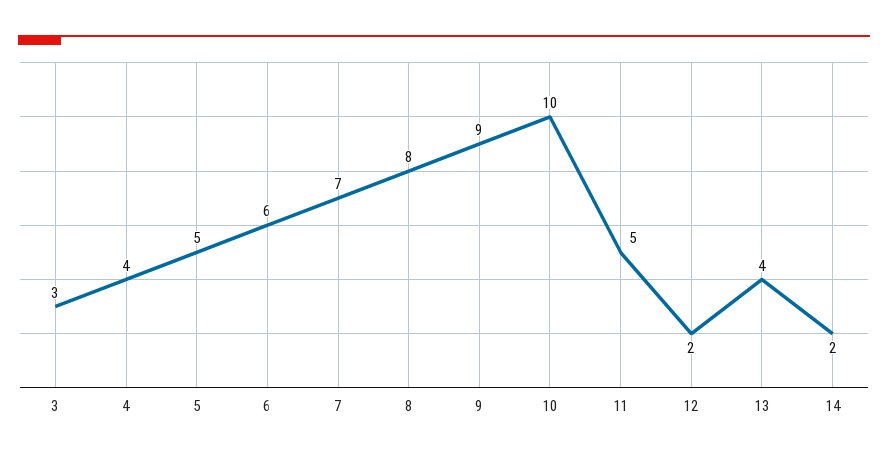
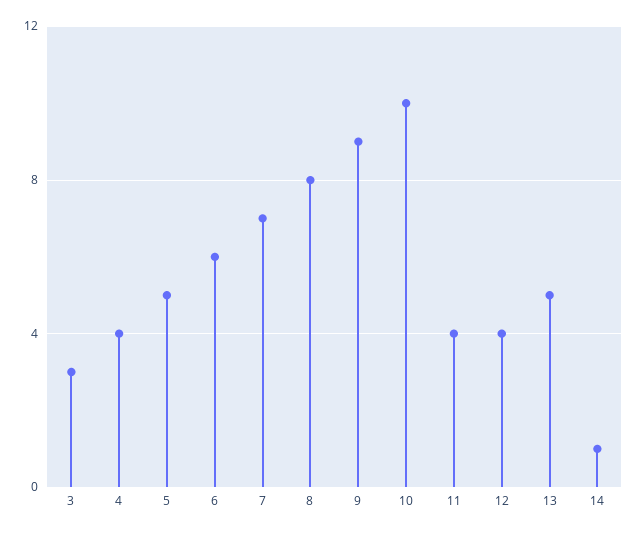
  {
    "3": 3,
    "4": 4,
    "5": 5,
    "6": 6,
    "7": 7,
    "8": 8,
    "9": 9,
    "10": 10,
-   "11": 5,
+   "11": 4,
-   "12": 2,
+   "12": 4,
-   "13": 4,
+   "13": 5,
-   "14": 2
+   "14": 1
  }

